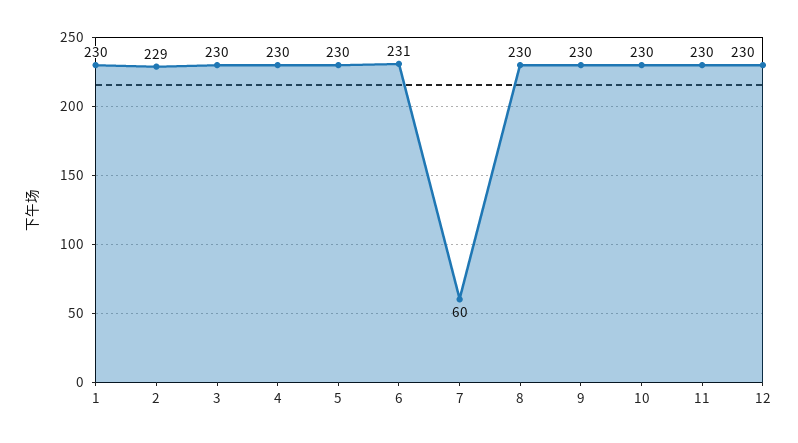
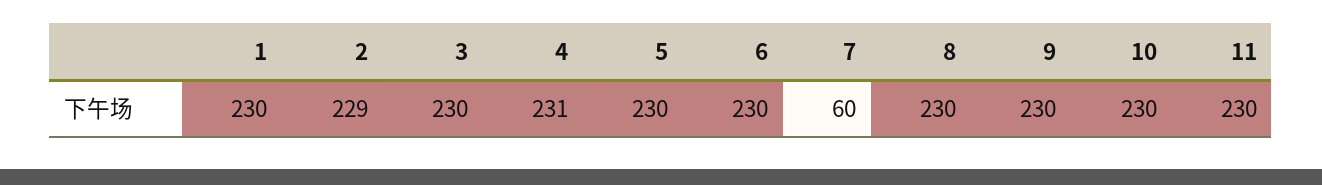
  {
    "1": 230,
    "2": 229,
    "3": 230,
-   "4": 230,
+   "4": 231,
    "5": 230,
-   "6": 231,
+   "6": 230,
    "7": 60,
    "8": 230,
    "9": 230,
    "10": 230,
-   "11": 230,
+   "11": 230
-   "12": 230
  }

